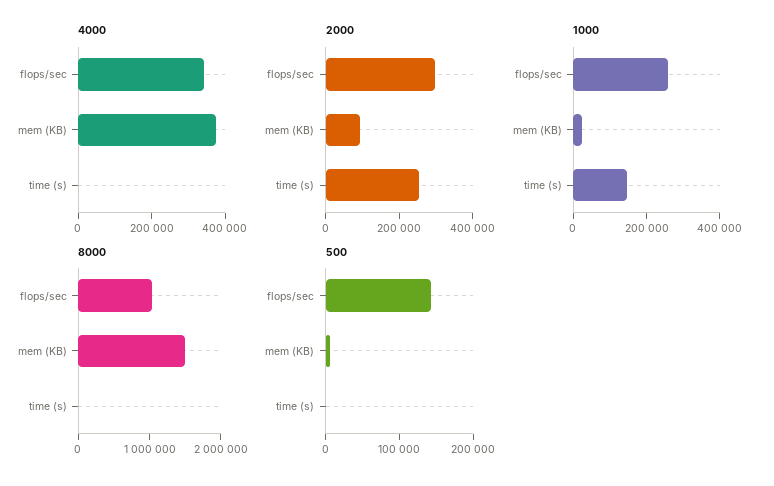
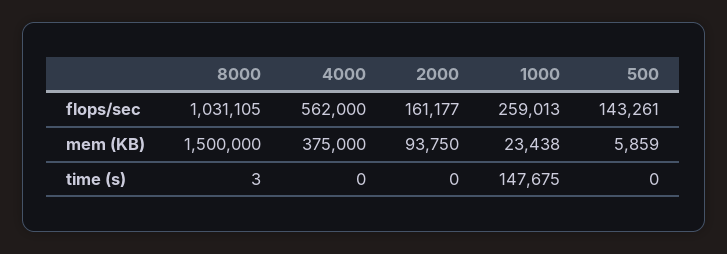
  {
    "4000": {
-     "flops/sec": 350000,
+     "flops/sec": 562000,
      "mem (KB)": 375000,
      "time (s)": 0
    },
    "2000": {
-     "flops/sec": 300000,
+     "flops/sec": 161177,
      "mem (KB)": 93750,
-     "time (s)": 250000
+     "time (s)": 0
    },
    "1000": {
      "flops/sec": 259013,
      "mem (KB)": 23438,
      "time (s)": 147675
    },
    "8000": {
      "flops/sec": 1031105,
      "mem (KB)": 1500000,
      "time (s)": 3
    },
    "500": {
      "flops/sec": 143261,
      "mem (KB)": 5859,
      "time (s)": 0
    }
  }

